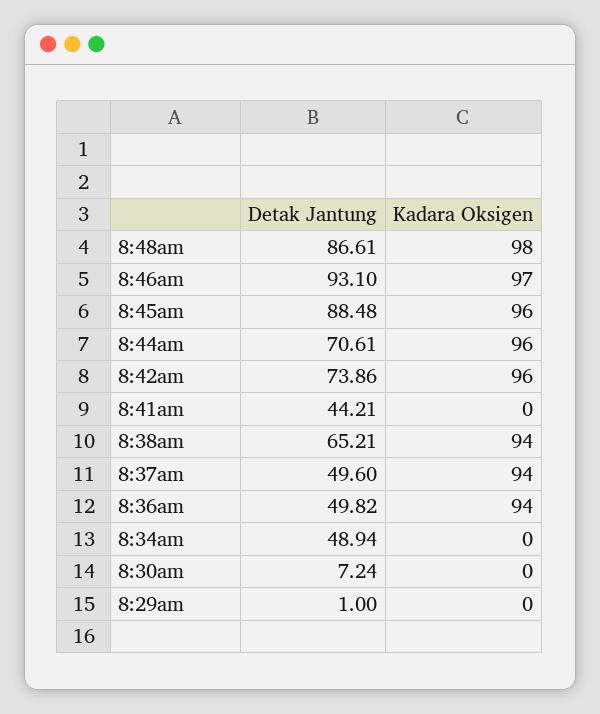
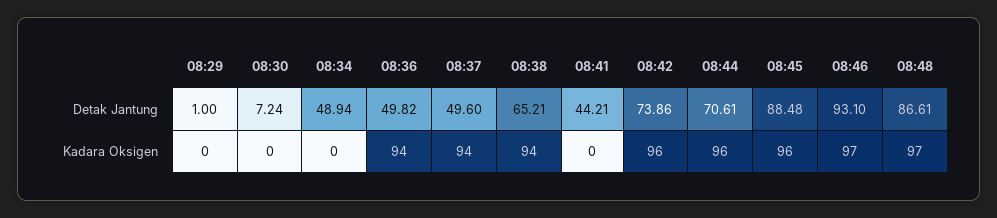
  {
    "Detak Jantung": {
      "8:48am": 86.61,
      "8:46am": 93.1,
      "8:45am": 88.48,
      "8:44am": 70.61,
      "8:42am": 73.86,
      "8:41am": 44.21,
      "8:38am": 65.21,
      "8:37am": 49.6,
      "8:36am": 49.82,
      "8:34am": 48.94,
      "8:30am": 7.24,
      "8:29am": 1
    },
    "Kadara Oksigen": {
-     "8:48am": 98,
+     "8:48am": 97,
      "8:46am": 97,
      "8:45am": 96,
      "8:44am": 96,
      "8:42am": 96,
      "8:41am": 0,
      "8:38am": 94,
      "8:37am": 94,
      "8:36am": 94,
      "8:34am": 0,
      "8:30am": 0,
      "8:29am": 0
    }
  }

